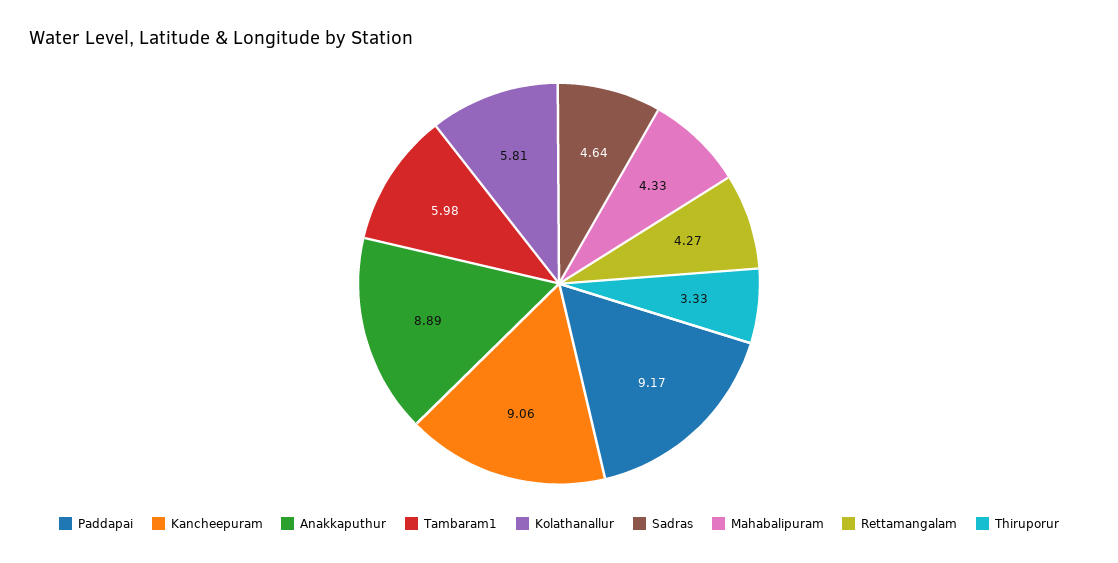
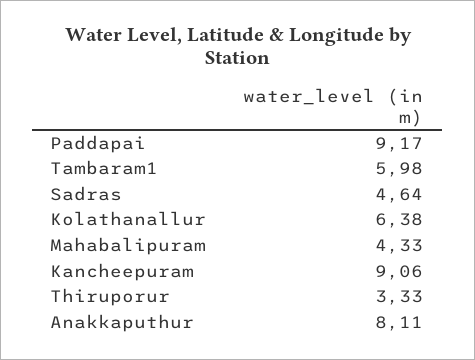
  {
    "Paddapai": 9.17,
    "Kancheepuram": 9.06,
-   "Anakkaputhur": 8.89,
+   "Anakkaputhur": 8.11,
    "Tambaram1": 5.98,
-   "Kolathanallur": 5.81,
+   "Kolathanallur": 6.38,
    "Sadras": 4.64,
    "Mahabalipuram": 4.33,
-   "Rettamangalam": 4.27,
    "Thiruporur": 3.33
  }

